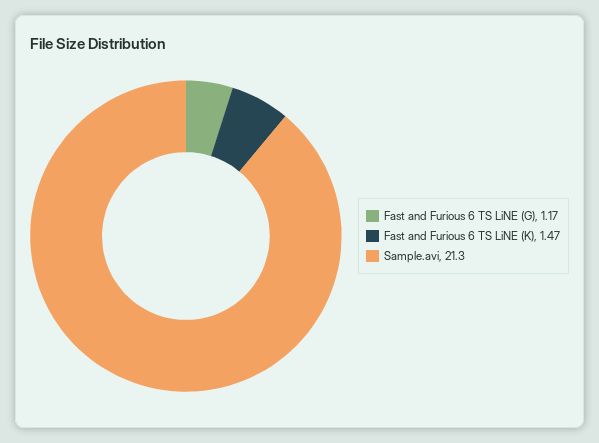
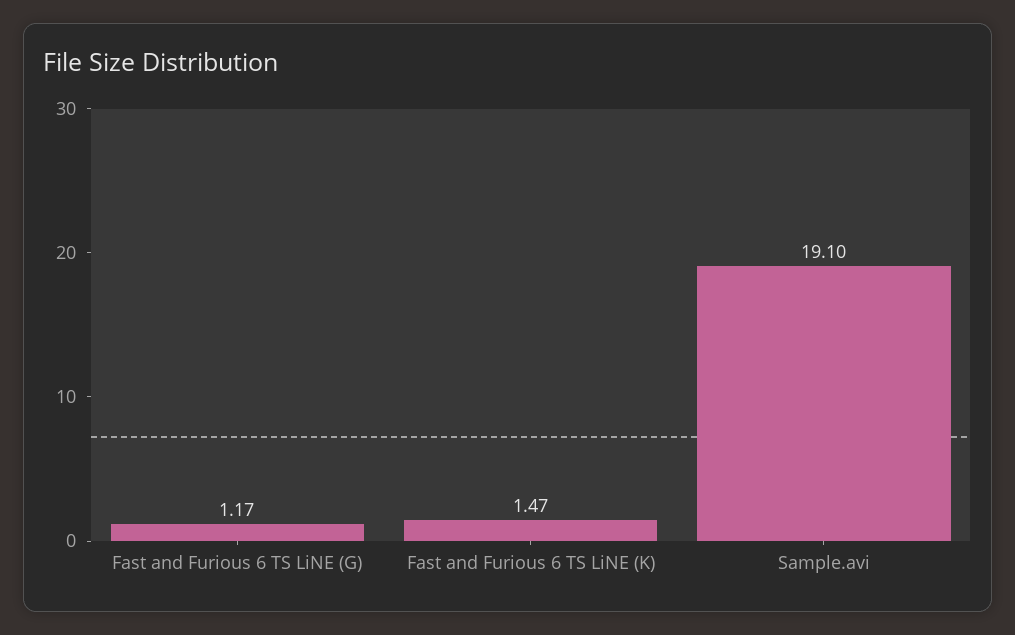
  {
    "Fast and Furious 6 TS LiNE (G)": 1.17,
    "Fast and Furious 6 TS LiNE (K)": 1.47,
-   "Sample.avi": 21.3
+   "Sample.avi": 19.1
  }

